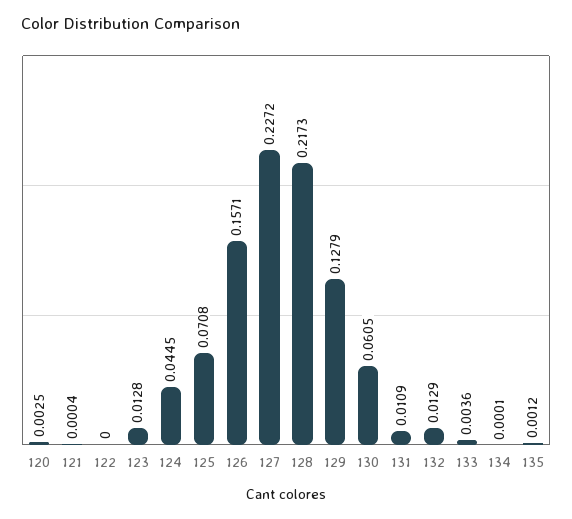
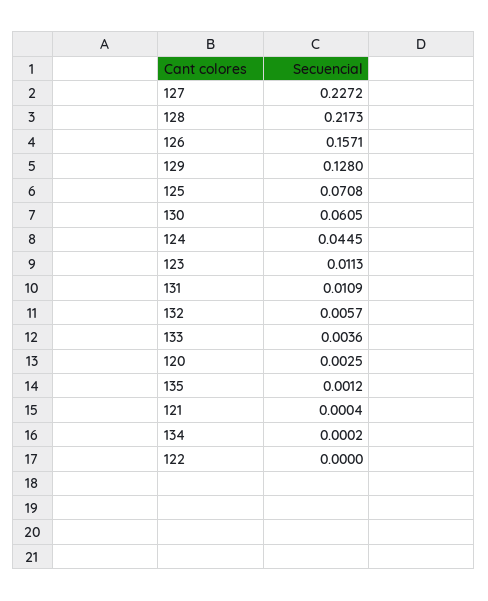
  {
    "120": 0.0025,
    "121": 0.0004,
    "122": 0,
-   "123": 0.0128,
+   "123": 0.0113,
    "124": 0.0445,
    "125": 0.0708,
    "126": 0.1571,
    "127": 0.2272,
    "128": 0.2173,
-   "129": 0.1279,
+   "129": 0.128,
    "130": 0.0605,
    "131": 0.0109,
-   "132": 0.0129,
+   "132": 0.0057,
    "133": 0.0036,
-   "134": 0.0001,
+   "134": 0.0002,
    "135": 0.0012
  }

